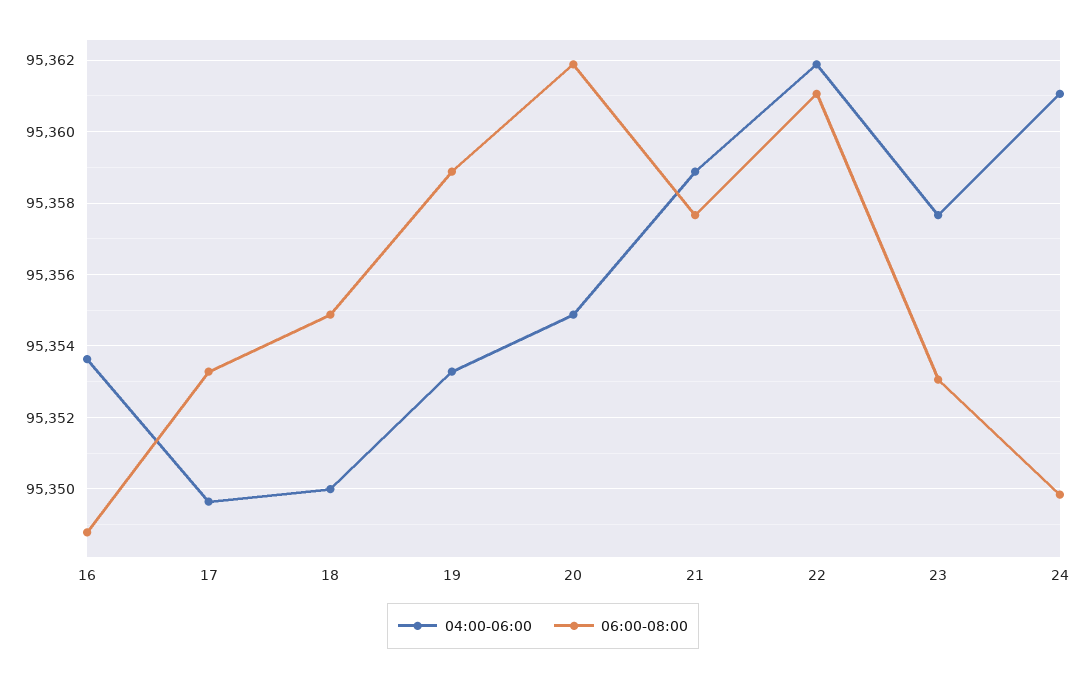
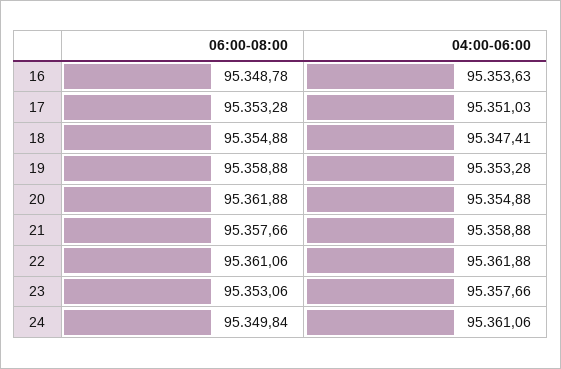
  {
    "04:00-06:00": {
      "16": 95353.63,
-     "17": 95349.6,
+     "17": 95351.03,
-     "18": 95350,
+     "18": 95347.41,
      "19": 95353.28,
      "20": 95354.88,
      "21": 95358.88,
      "22": 95361.88,
      "23": 95357.66,
      "24": 95361.06
    },
    "06:00-08:00": {
      "16": 95348.78,
      "17": 95353.28,
      "18": 95354.88,
      "19": 95358.88,
      "20": 95361.88,
      "21": 95357.66,
      "22": 95361.06,
      "23": 95353.06,
      "24": 95349.84
    }
  }

